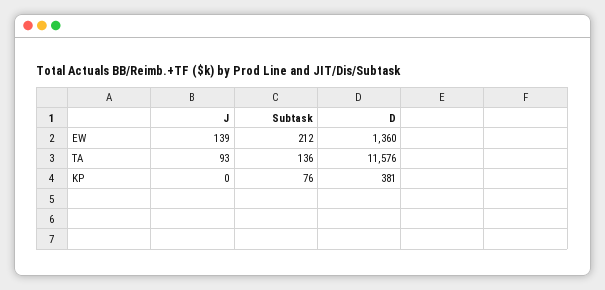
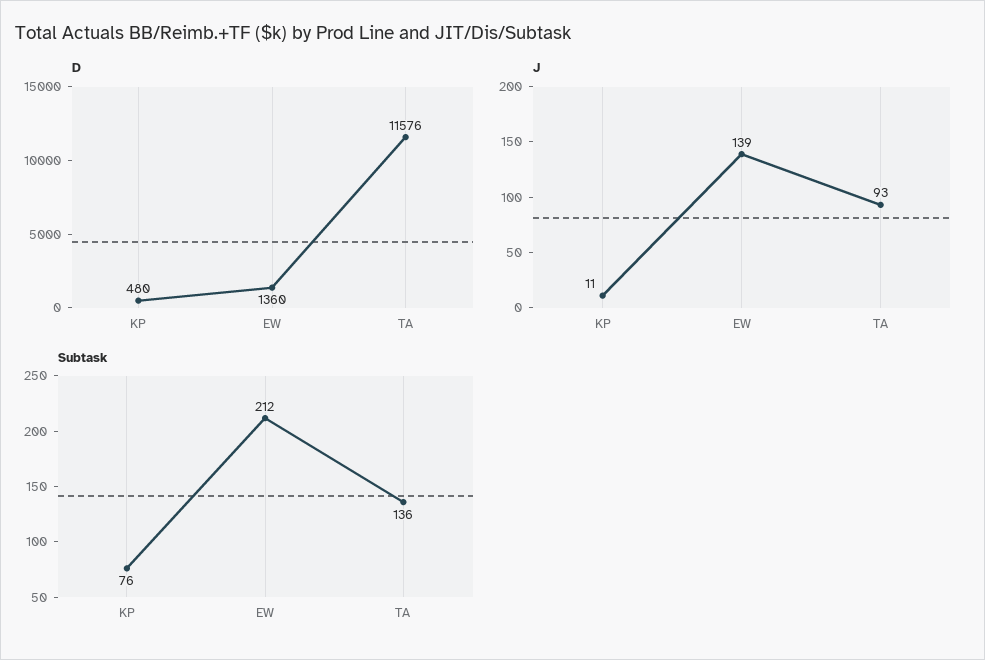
  {
    "J": {
      "EW": 139,
      "TA": 93,
-     "KP": 0
+     "KP": 11
    },
    "Subtask": {
      "EW": 212,
      "TA": 136,
      "KP": 76
    },
    "D": {
      "EW": 1360,
      "TA": 11576,
-     "KP": 381
+     "KP": 480
    }
  }

